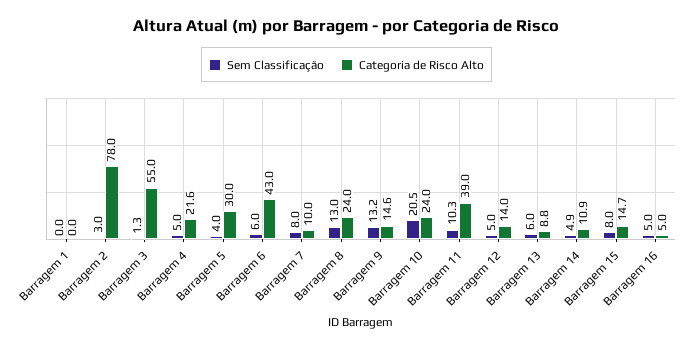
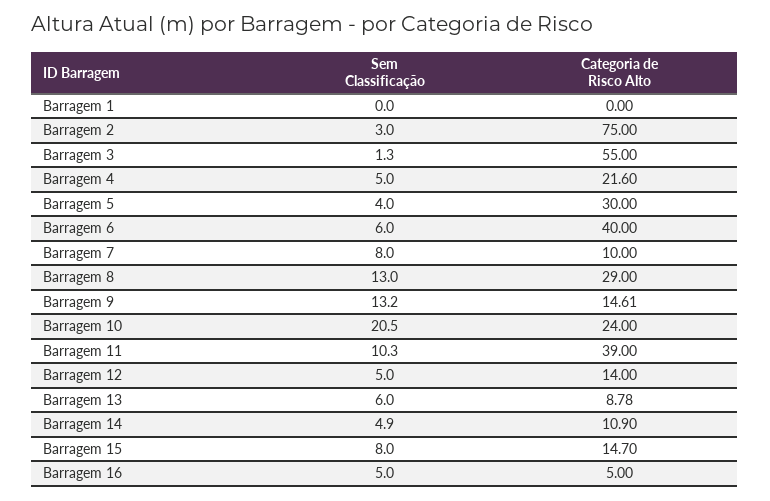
  {
    "Sem Classificação": {
      "Barragem 1": 0,
      "Barragem 2": 3,
      "Barragem 3": 1.3,
      "Barragem 4": 5,
      "Barragem 5": 4,
      "Barragem 6": 6,
      "Barragem 7": 8,
      "Barragem 8": 13,
      "Barragem 9": 13.2,
      "Barragem 10": 20.5,
      "Barragem 11": 10.3,
      "Barragem 12": 5,
      "Barragem 13": 6,
      "Barragem 14": 4.9,
      "Barragem 15": 8,
      "Barragem 16": 5
    },
    "Categoria de Risco Alto": {
      "Barragem 1": 0,
-     "Barragem 2": 78,
+     "Barragem 2": 75,
      "Barragem 3": 55,
      "Barragem 4": 21.6,
      "Barragem 5": 30,
-     "Barragem 6": 43,
+     "Barragem 6": 40,
      "Barragem 7": 10,
-     "Barragem 8": 24,
+     "Barragem 8": 29,
      "Barragem 9": 14.61,
      "Barragem 10": 24,
      "Barragem 11": 39,
      "Barragem 12": 14,
      "Barragem 13": 8.78,
      "Barragem 14": 10.9,
      "Barragem 15": 14.7,
      "Barragem 16": 5
    }
  }

